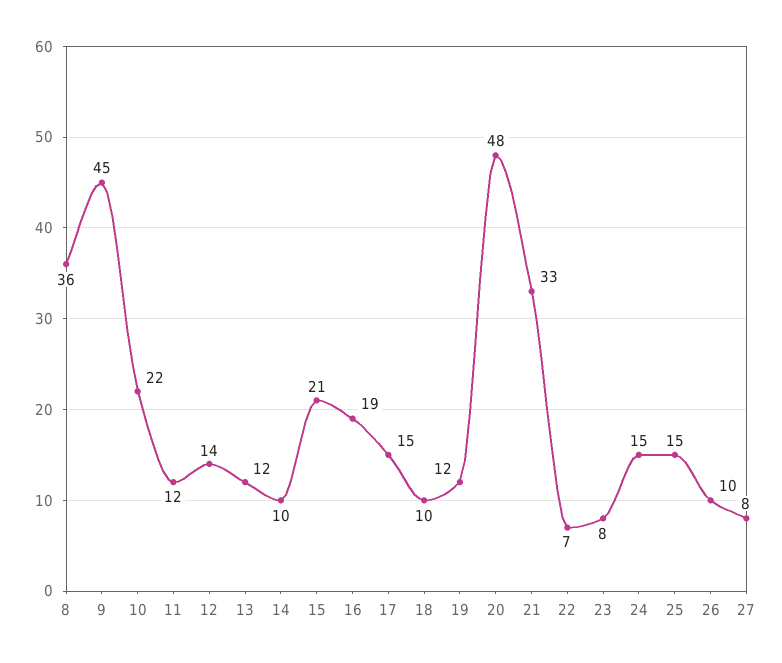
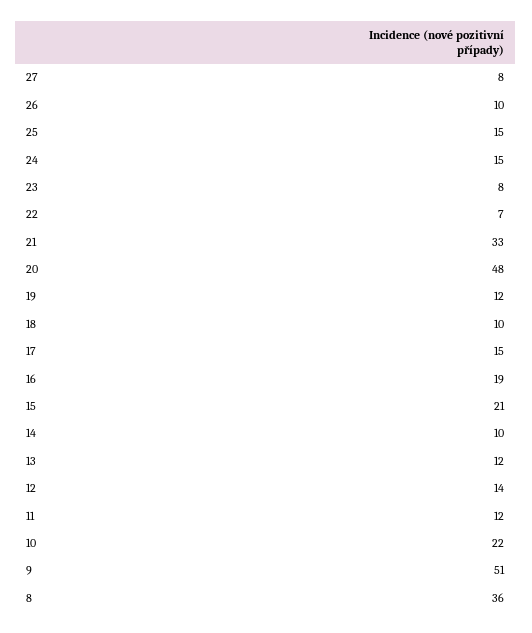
  {
    "8": 36,
-   "9": 45,
+   "9": 51,
    "10": 22,
    "11": 12,
    "12": 14,
    "13": 12,
    "14": 10,
    "15": 21,
    "16": 19,
    "17": 15,
    "18": 10,
    "19": 12,
    "20": 48,
    "21": 33,
    "22": 7,
    "23": 8,
    "24": 15,
    "25": 15,
    "26": 10,
    "27": 8
  }

